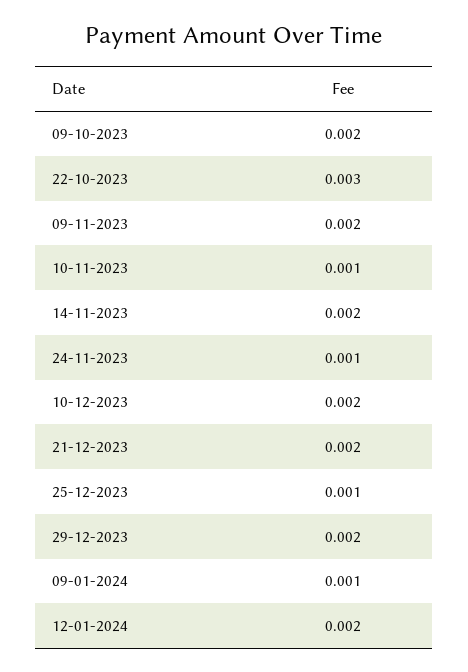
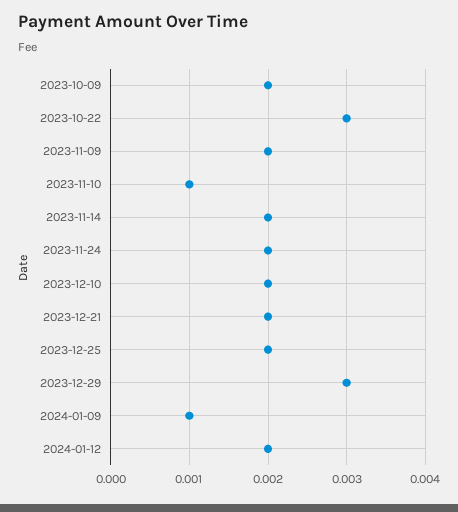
  {
    "09-10-2023": 0.002,
    "22-10-2023": 0.003,
    "09-11-2023": 0.002,
    "10-11-2023": 0.001,
    "14-11-2023": 0.002,
-   "24-11-2023": 0.001,
+   "24-11-2023": 0.002,
    "10-12-2023": 0.002,
    "21-12-2023": 0.002,
-   "25-12-2023": 0.001,
+   "25-12-2023": 0.002,
-   "29-12-2023": 0.002,
+   "29-12-2023": 0.003,
    "09-01-2024": 0.001,
    "12-01-2024": 0.002
  }

